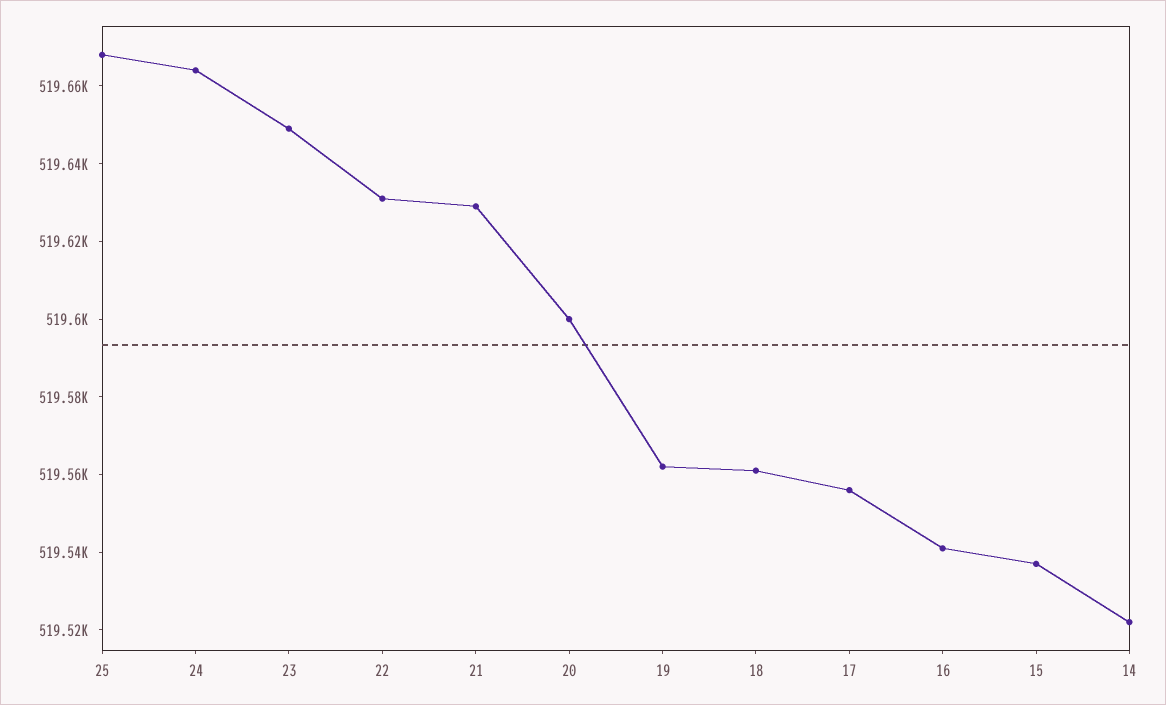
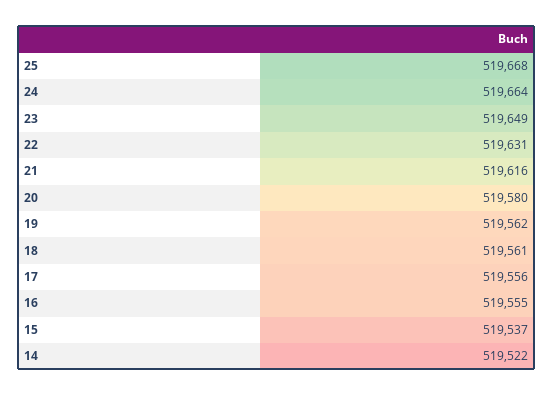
  {
    "25": 519668,
    "24": 519664,
    "23": 519649,
    "22": 519631,
-   "21": 519630,
+   "21": 519616,
-   "20": 519600,
+   "20": 519580,
    "19": 519562,
    "18": 519561,
    "17": 519556,
-   "16": 519540,
+   "16": 519555,
    "15": 519537,
    "14": 519522
  }

